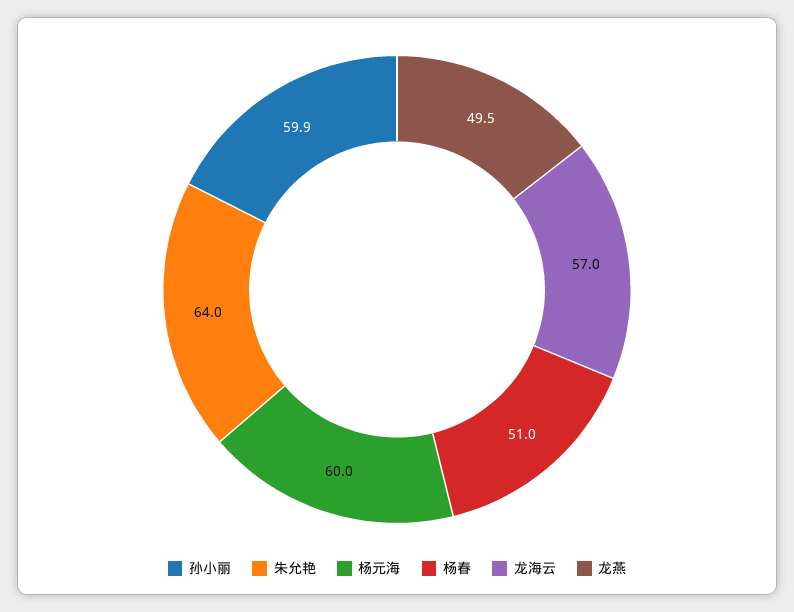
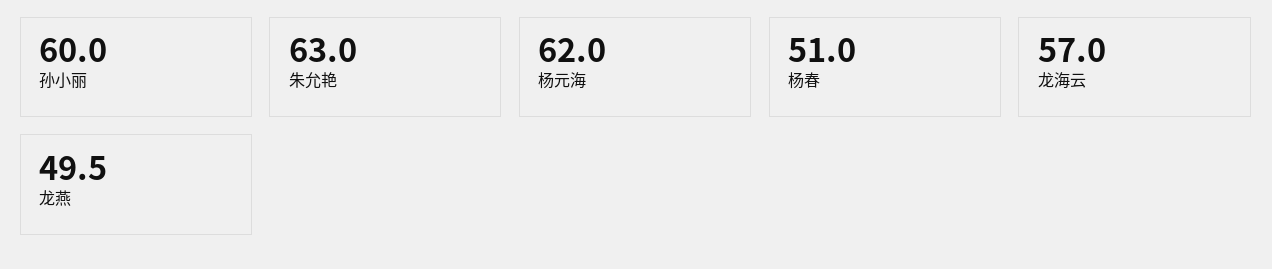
  {
-   "孙小丽": 59.9,
+   "孙小丽": 60,
-   "朱允艳": 64,
+   "朱允艳": 63,
-   "杨元海": 60,
+   "杨元海": 62,
    "杨春": 51,
    "龙海云": 57,
    "龙燕": 49.5
  }

